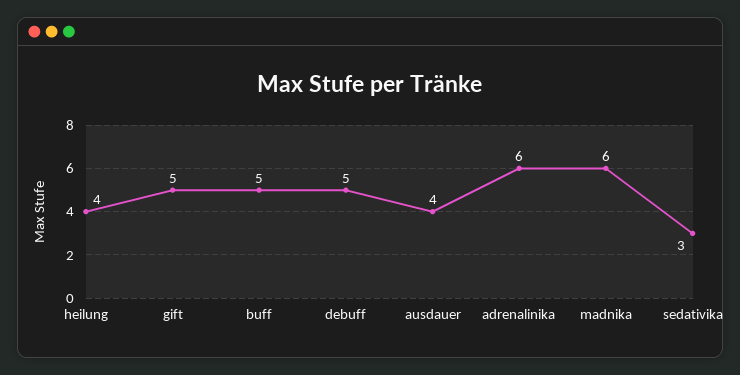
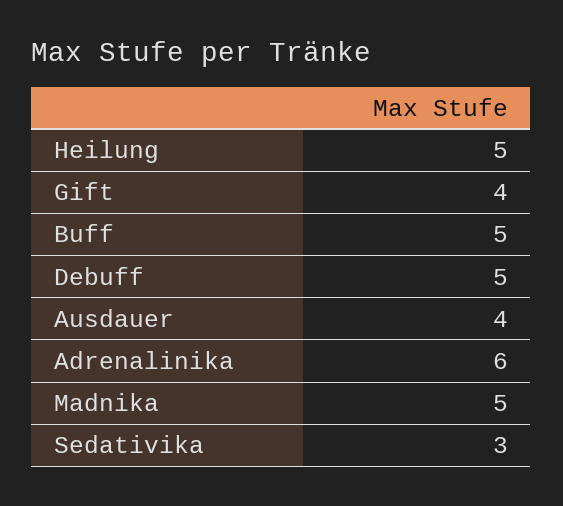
  {
-   "heilung": 4,
+   "heilung": 5,
-   "gift": 5,
+   "gift": 4,
    "buff": 5,
    "debuff": 5,
    "ausdauer": 4,
    "adrenalinika": 6,
-   "madnika": 6,
+   "madnika": 5,
    "sedativika": 3
  }

